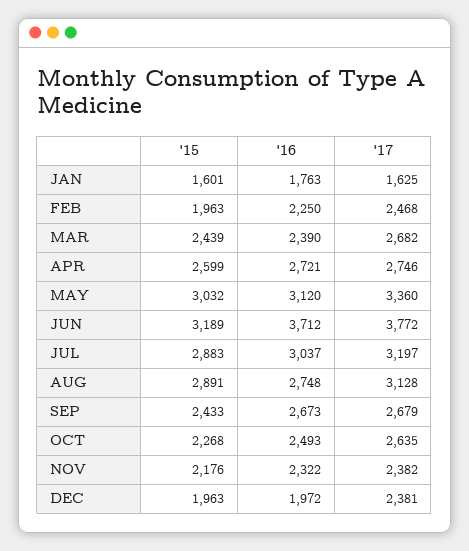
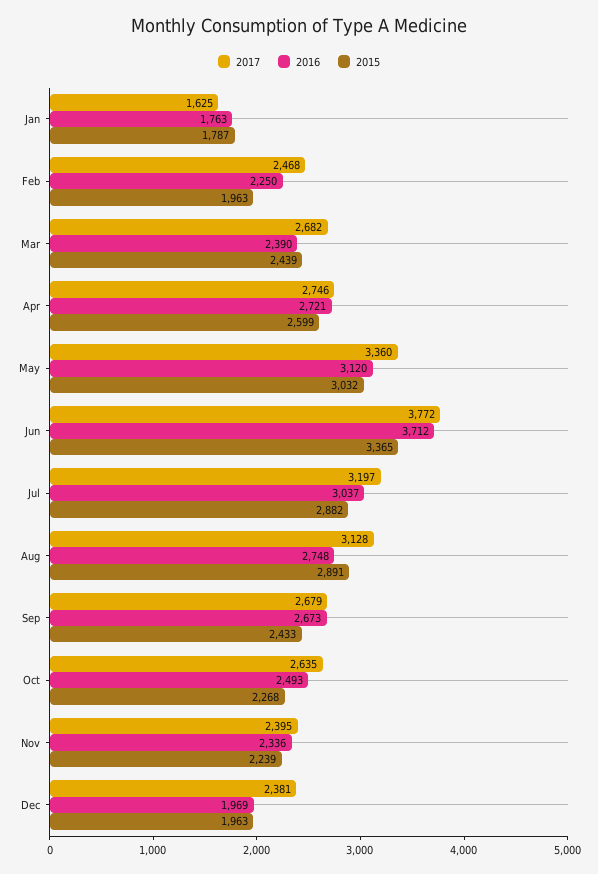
  {
    "'15": {
-     "JAN": 1601,
+     "JAN": 1787,
      "FEB": 1963,
      "MAR": 2439,
      "APR": 2599,
      "MAY": 3032,
-     "JUN": 3189,
+     "JUN": 3365,
-     "JUL": 2883,
+     "JUL": 2882,
      "AUG": 2891,
      "SEP": 2433,
      "OCT": 2268,
-     "NOV": 2176,
+     "NOV": 2239,
      "DEC": 1963
    },
    "'16": {
      "JAN": 1763,
      "FEB": 2250,
      "MAR": 2390,
      "APR": 2721,
      "MAY": 3120,
      "JUN": 3712,
      "JUL": 3037,
      "AUG": 2748,
      "SEP": 2673,
      "OCT": 2493,
-     "NOV": 2322,
+     "NOV": 2336,
-     "DEC": 1972
+     "DEC": 1969
    },
    "'17": {
      "JAN": 1625,
      "FEB": 2468,
      "MAR": 2682,
      "APR": 2746,
      "MAY": 3360,
      "JUN": 3772,
      "JUL": 3197,
      "AUG": 3128,
      "SEP": 2679,
      "OCT": 2635,
-     "NOV": 2382,
+     "NOV": 2395,
      "DEC": 2381
    }
  }

